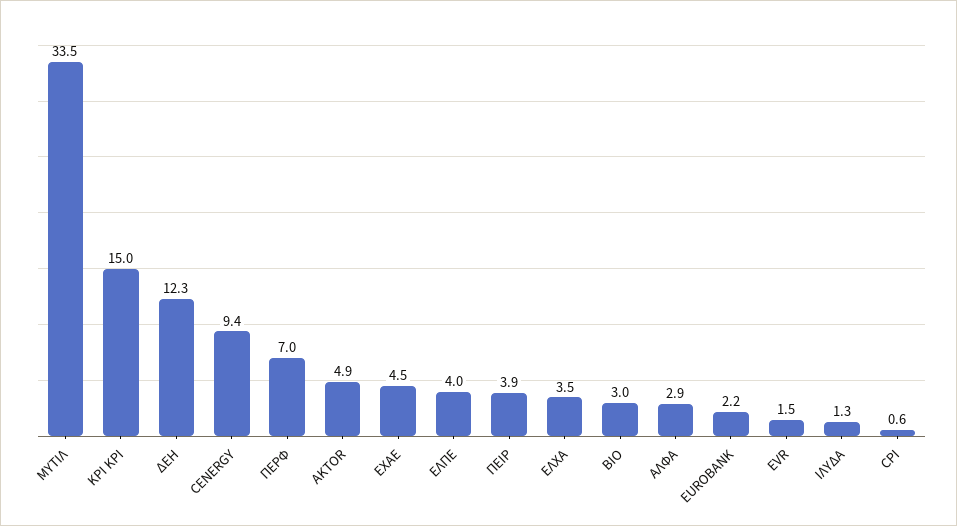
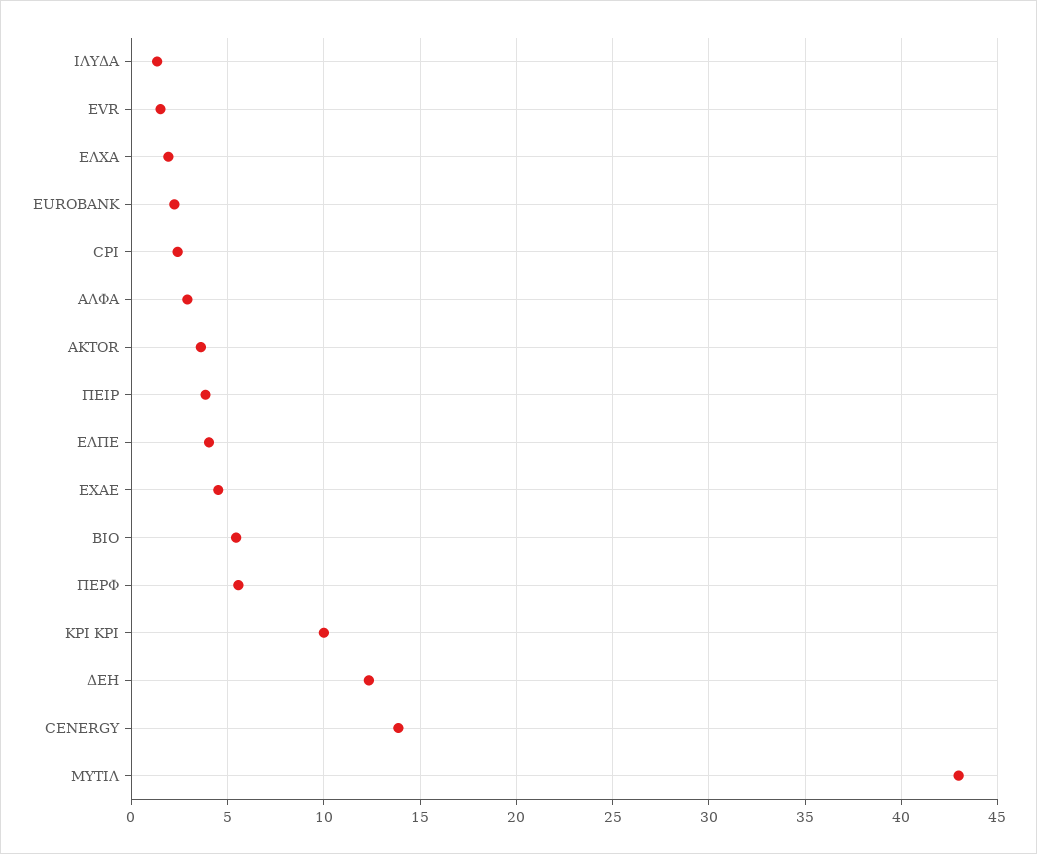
  {
-   "ΜΥΤΙΛ": 33.5,
+   "ΜΥΤΙΛ": 43,
-   "ΚΡΙ ΚΡΙ": 15,
+   "ΚΡΙ ΚΡΙ": 10,
    "ΔΕΗ": 12.3,
-   "CENERGY": 9.4,
+   "CENERGY": 14,
-   "ΠΕΡΦ": 7,
+   "ΠΕΡΦ": 5.5,
-   "AKTOR": 4.9,
+   "AKTOR": 3.5,
    "ΕΧΑΕ": 4.5,
    "ΕΛΠΕ": 4,
    "ΠΕΙΡ": 3.9,
-   "ΕΛΧΑ": 3.5,
+   "ΕΛΧΑ": 2,
-   "ΒΙΟ": 3,
+   "ΒΙΟ": 5.5,
    "ΑΛΦΑ": 2.9,
    "EUROBANK": 2.2,
    "EVR": 1.5,
    "ΙΛΥΔΑ": 1.3,
-   "CPI": 0.6
+   "CPI": 2.5
  }

